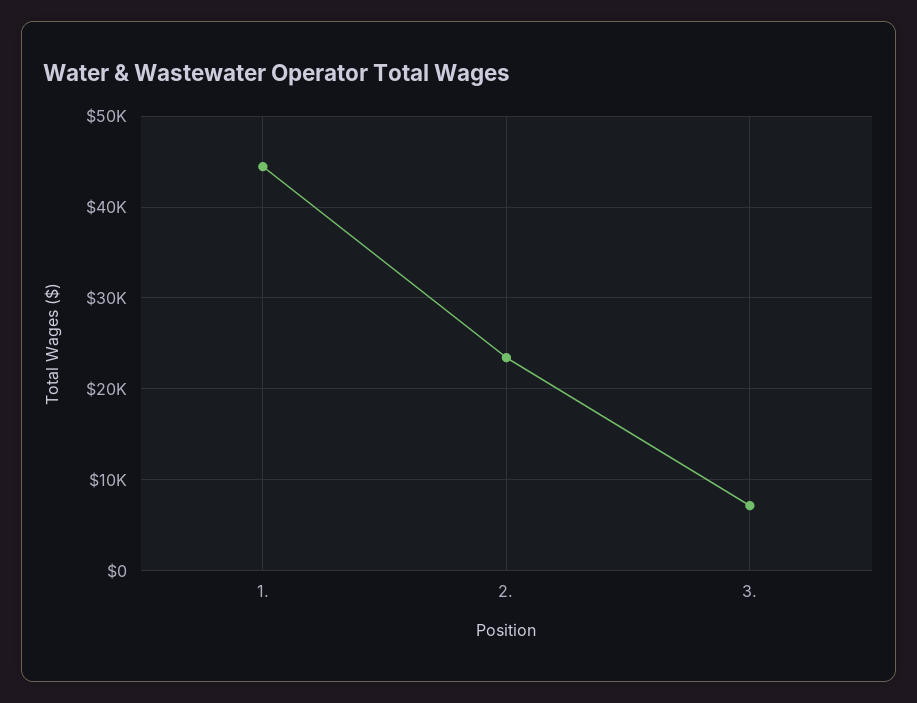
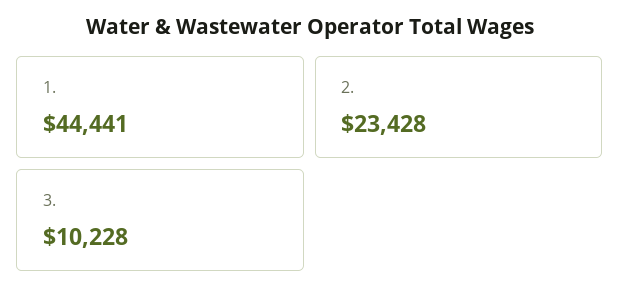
  {
    "1.": 44441,
    "2.": 23428,
-   "3.": 7000
+   "3.": 10228
  }

